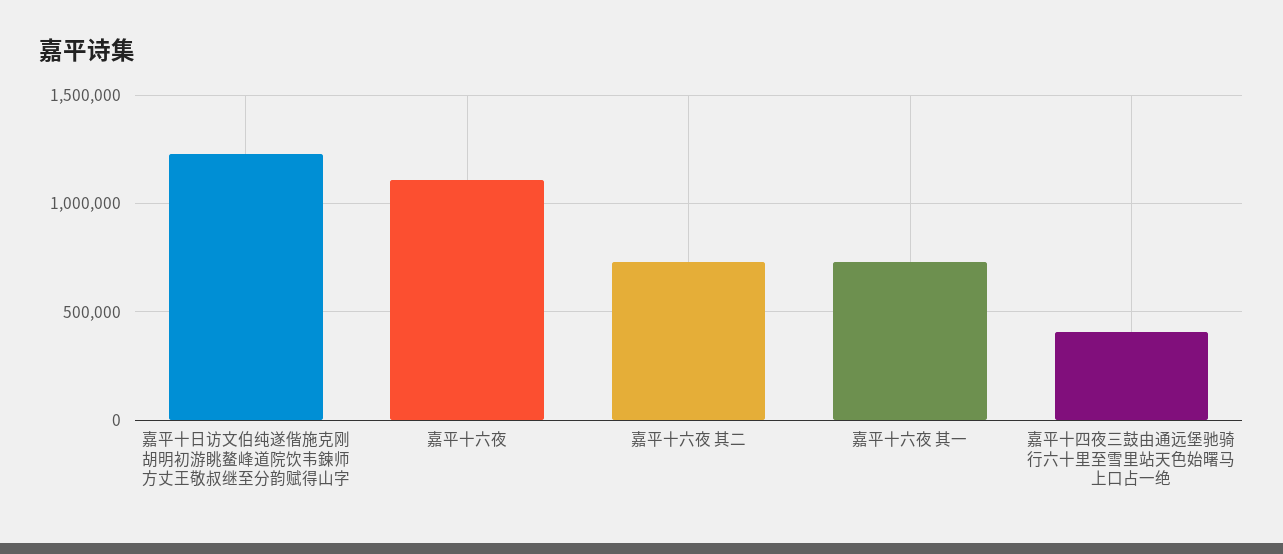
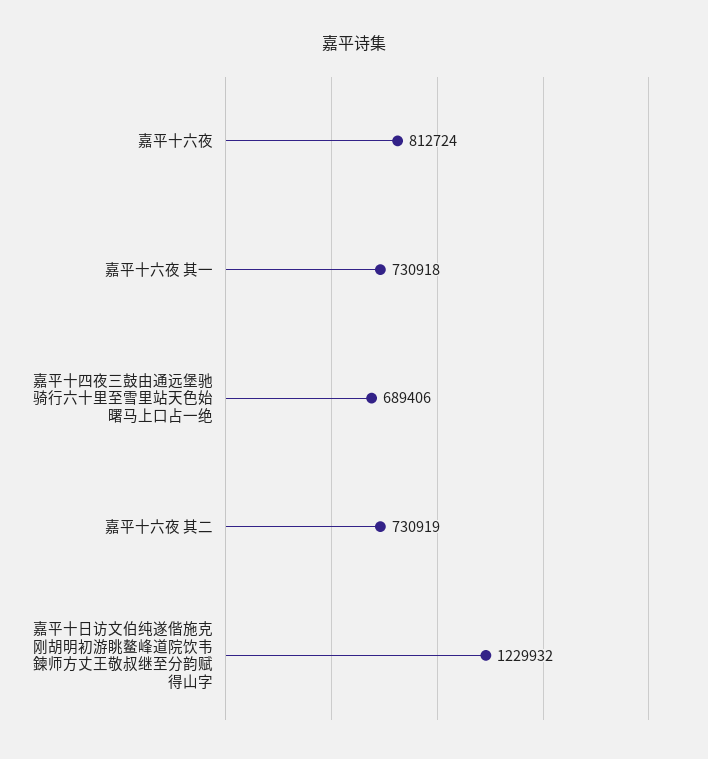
  {
    "嘉平十日访文伯纯遂偕施克刚胡明初游眺鳌峰道院饮韦鍊师方丈王敬叔继至分韵赋得山字": 1229932,
-   "嘉平十六夜": 1100000,
+   "嘉平十六夜": 812724,
    "嘉平十六夜 其二": 730919,
    "嘉平十六夜 其一": 730918,
-   "嘉平十四夜三鼓由通远堡驰骑行六十里至雪里站天色始曙马上口占一绝": 400000
+   "嘉平十四夜三鼓由通远堡驰骑行六十里至雪里站天色始曙马上口占一绝": 689406
  }

